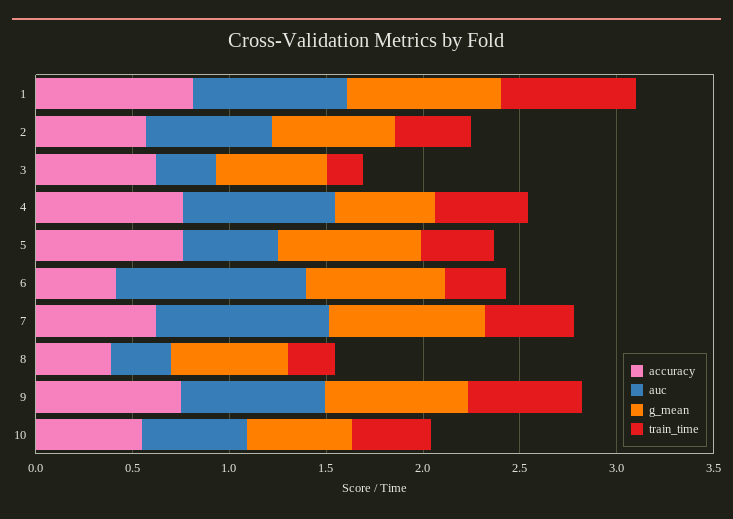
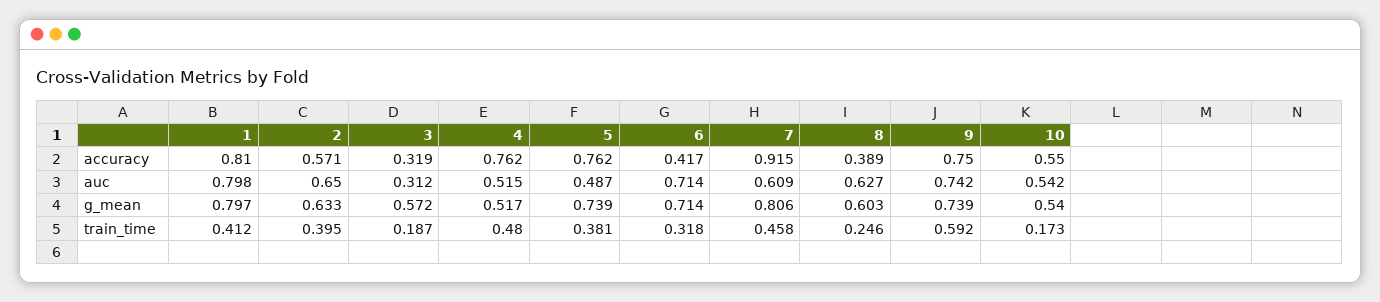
  {
    "accuracy": {
      "1": 0.81,
      "2": 0.571,
-     "3": 0.6,
+     "3": 0.319,
      "4": 0.762,
      "5": 0.762,
      "6": 0.417,
-     "7": 0.6,
+     "7": 0.915,
      "8": 0.389,
      "9": 0.75,
      "10": 0.55
    },
    "auc": {
      "1": 0.798,
      "2": 0.65,
      "3": 0.312,
-     "4": 0.8,
+     "4": 0.515,
      "5": 0.487,
-     "6": 1,
+     "6": 0.714,
-     "7": 0.9,
+     "7": 0.609,
-     "8": 0.3,
+     "8": 0.627,
      "9": 0.742,
      "10": 0.542
    },
    "g_mean": {
      "1": 0.797,
      "2": 0.633,
      "3": 0.572,
      "4": 0.517,
      "5": 0.739,
      "6": 0.714,
      "7": 0.806,
      "8": 0.603,
      "9": 0.739,
      "10": 0.54
    },
    "train_time": {
-     "1": 0.7,
+     "1": 0.412,
      "2": 0.395,
      "3": 0.187,
      "4": 0.48,
      "5": 0.381,
      "6": 0.318,
      "7": 0.458,
      "8": 0.246,
      "9": 0.592,
-     "10": 0.4
+     "10": 0.173
    }
  }

